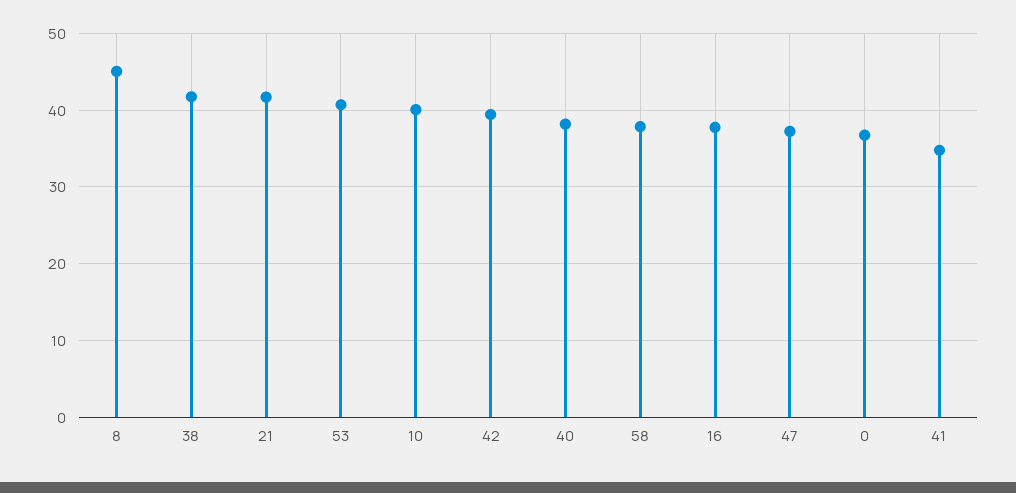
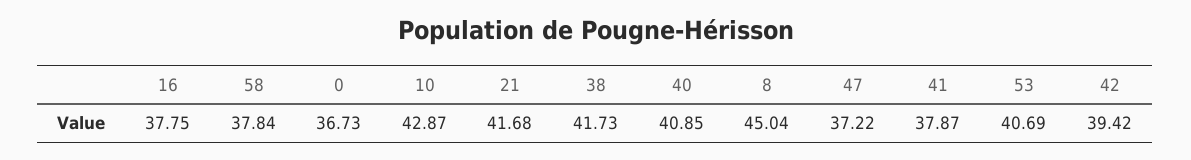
  {
    "8": 45.04,
    "38": 41.73,
    "21": 41.68,
    "53": 40.69,
-   "10": 40,
+   "10": 42.87,
    "42": 39.42,
-   "40": 38,
+   "40": 40.85,
    "58": 37.84,
    "16": 37.75,
    "47": 37.22,
    "0": 36.73,
-   "41": 35
+   "41": 37.87
  }

